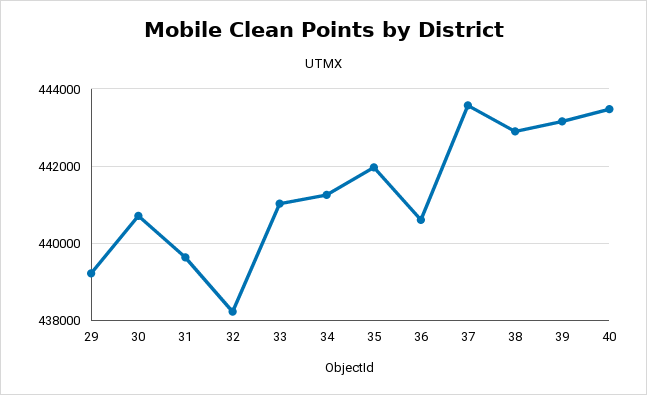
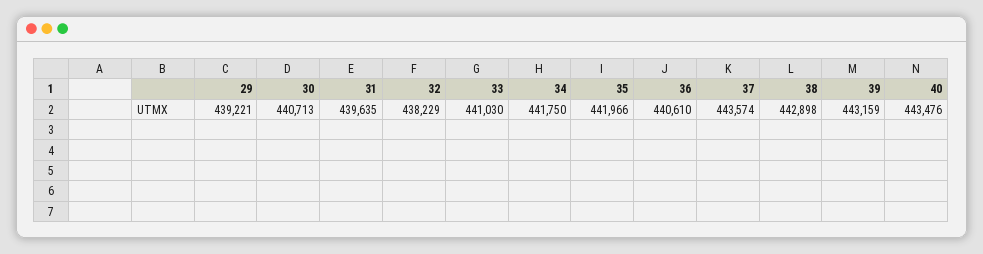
  {
    "29": 439221,
    "30": 440713,
    "31": 439635,
    "32": 438229,
    "33": 441030,
-   "34": 441200,
+   "34": 441750,
    "35": 441966,
    "36": 440610,
    "37": 443574,
    "38": 442898,
    "39": 443159,
    "40": 443476
  }

